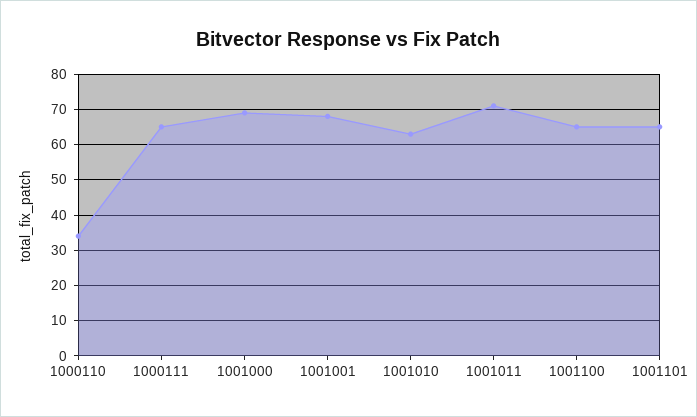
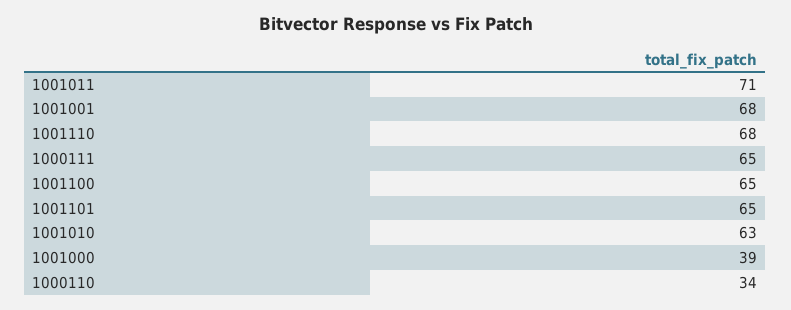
  {
    "1000110": 34,
    "1000111": 65,
-   "1001000": 70,
+   "1001000": 39,
    "1001001": 68,
    "1001010": 63,
    "1001011": 71,
    "1001100": 65,
-   "1001101": 65
+   "1001101": 65,
+   "1001110": 68
  }

